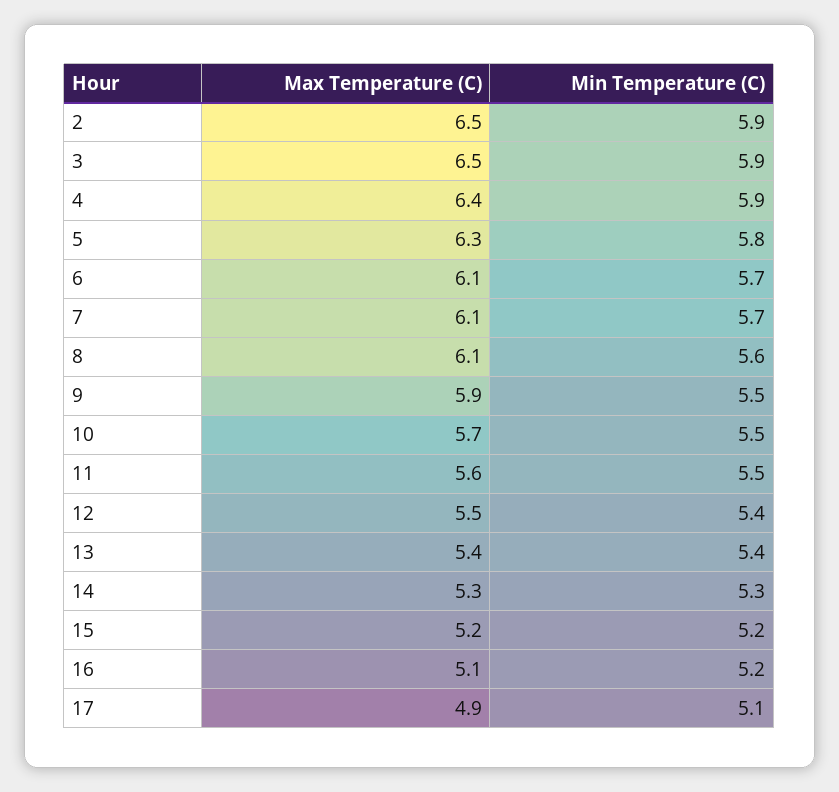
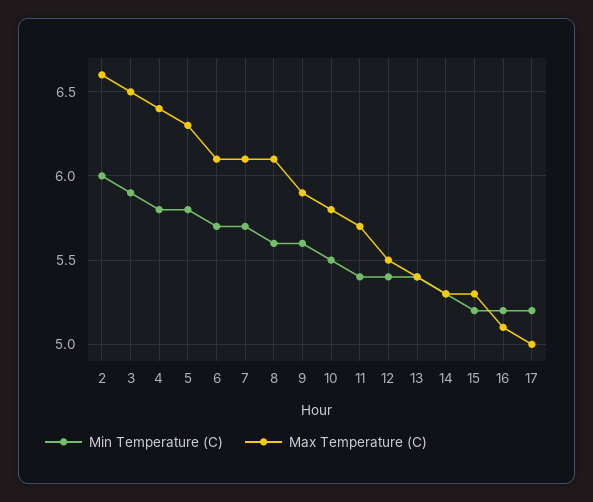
  {
    "Max Temperature (C)": {
-     "2": 6.5,
+     "2": 6.6,
      "3": 6.5,
      "4": 6.4,
      "5": 6.3,
      "6": 6.1,
      "7": 6.1,
      "8": 6.1,
      "9": 5.9,
-     "10": 5.7,
+     "10": 5.8,
-     "11": 5.6,
+     "11": 5.7,
      "12": 5.5,
      "13": 5.4,
      "14": 5.3,
-     "15": 5.2,
+     "15": 5.3,
      "16": 5.1,
-     "17": 4.9
+     "17": 5
    },
    "Min Temperature (C)": {
-     "2": 5.9,
+     "2": 6,
      "3": 5.9,
-     "4": 5.9,
+     "4": 5.8,
      "5": 5.8,
      "6": 5.7,
      "7": 5.7,
      "8": 5.6,
-     "9": 5.5,
+     "9": 5.6,
      "10": 5.5,
-     "11": 5.5,
+     "11": 5.4,
      "12": 5.4,
      "13": 5.4,
      "14": 5.3,
      "15": 5.2,
      "16": 5.2,
-     "17": 5.1
+     "17": 5.2
    }
  }

